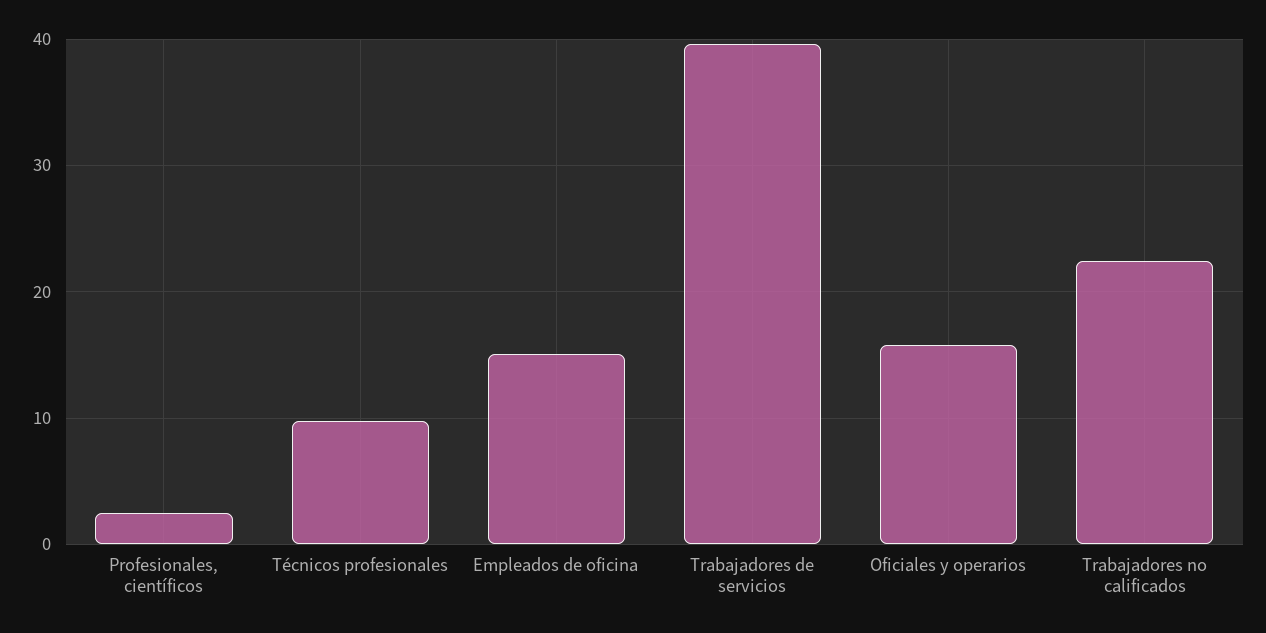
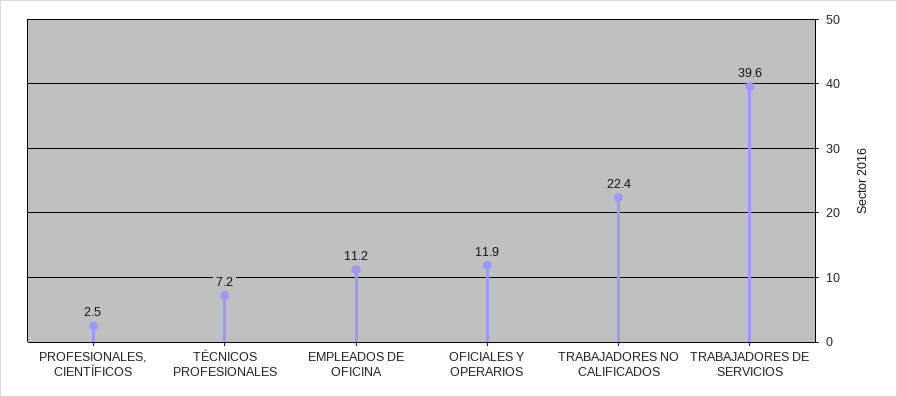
  {
    "Profesionales, científicos": 2.5,
-   "Técnicos profesionales": 10,
+   "Técnicos profesionales": 7.2,
-   "Empleados de oficina": 15,
+   "Empleados de oficina": 11.2,
    "Trabajadores de servicios": 39.6,
-   "Oficiales y operarios": 16,
+   "Oficiales y operarios": 11.9,
    "Trabajadores no calificados": 22.4
  }

